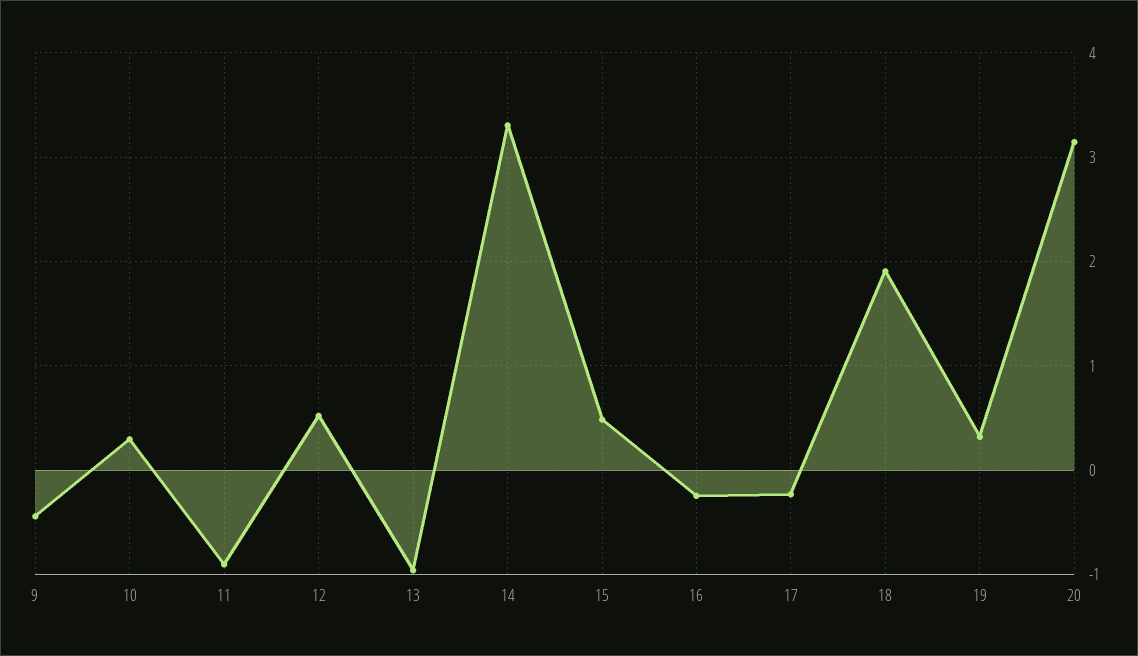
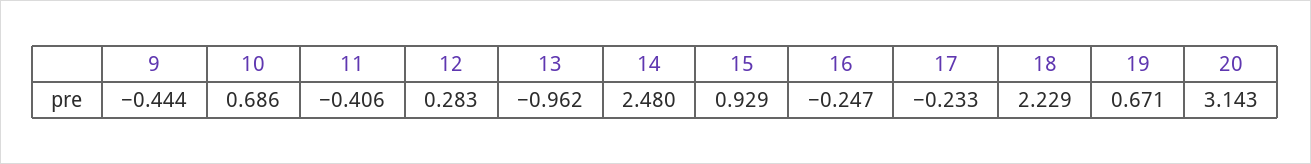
  {
    "9": -0.444,
-   "10": 0.3,
+   "10": 0.686,
-   "11": -0.9,
+   "11": -0.406,
-   "12": 0.5,
+   "12": 0.283,
    "13": -0.962,
-   "14": 3.3,
+   "14": 2.48,
-   "15": 0.5,
+   "15": 0.929,
    "16": -0.247,
    "17": -0.233,
-   "18": 1.9,
+   "18": 2.229,
-   "19": 0.3,
+   "19": 0.671,
    "20": 3.143
  }

